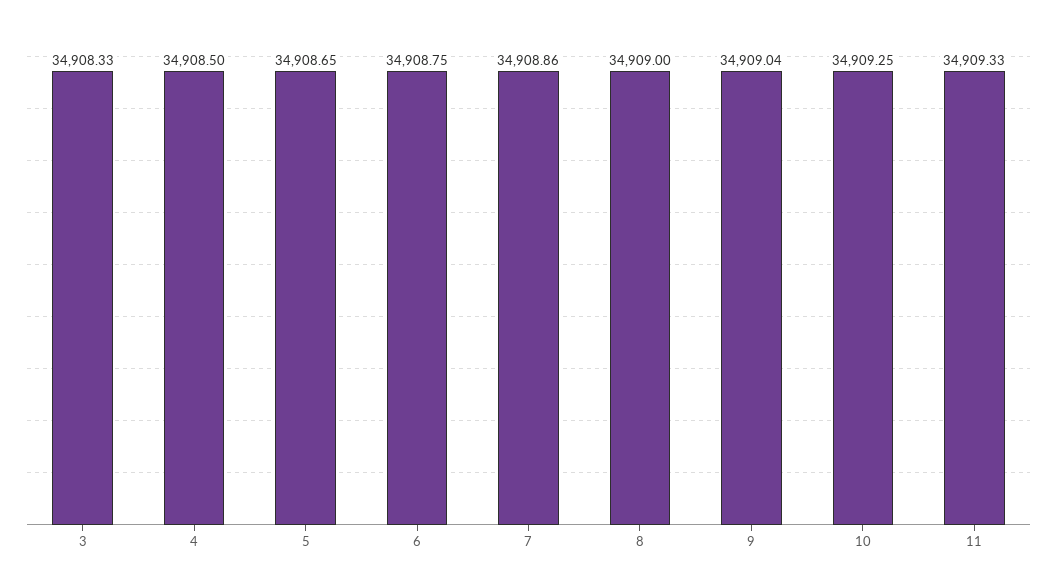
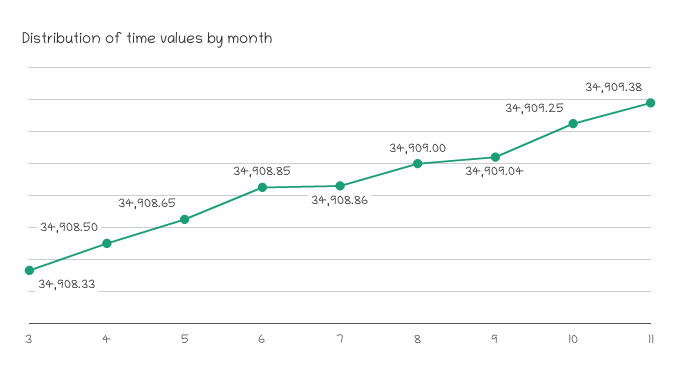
  {
    "3": 34908.33,
    "4": 34908.5,
    "5": 34908.65,
-   "6": 34908.75,
+   "6": 34908.85,
    "7": 34908.86,
    "8": 34909,
    "9": 34909.04,
    "10": 34909.25,
-   "11": 34909.33
+   "11": 34909.38
  }

